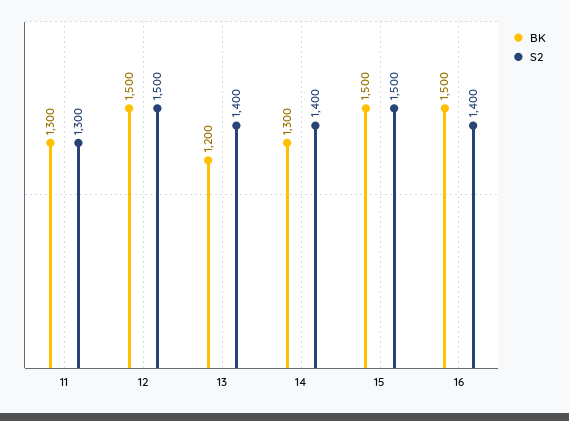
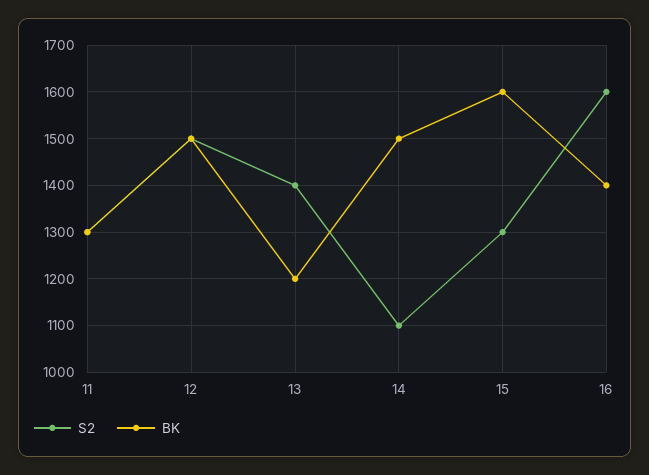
  {
    "BK": {
      "11": 1300,
      "12": 1500,
      "13": 1200,
-     "14": 1300,
+     "14": 1500,
-     "15": 1500,
+     "15": 1600,
-     "16": 1500
+     "16": 1400
    },
    "S2": {
      "11": 1300,
      "12": 1500,
      "13": 1400,
-     "14": 1400,
+     "14": 1100,
-     "15": 1500,
+     "15": 1300,
-     "16": 1400
+     "16": 1600
    }
  }

